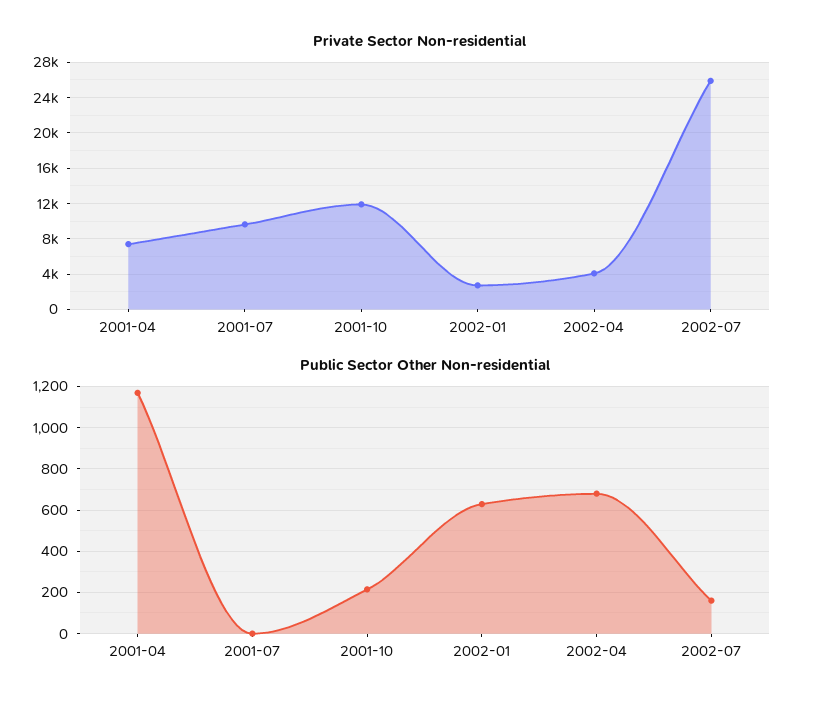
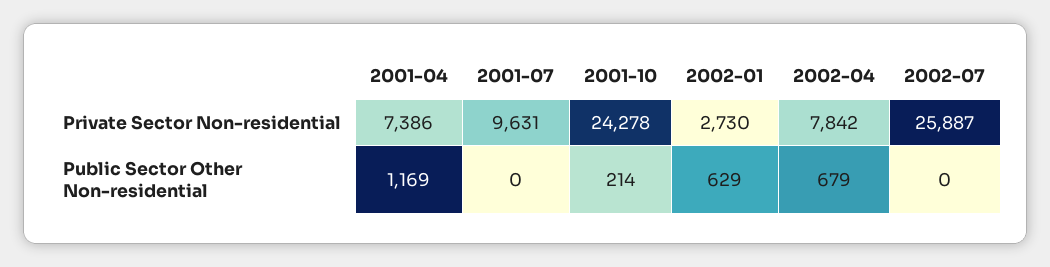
  {
    "Private Sector Non-residential": {
      "2001-04": 7386,
      "2001-07": 9631,
-     "2001-10": 12000,
+     "2001-10": 24278,
      "2002-01": 2730,
-     "2002-04": 4000,
+     "2002-04": 7842,
      "2002-07": 25887
    },
    "Public Sector Other Non-residential": {
      "2001-04": 1169,
      "2001-07": 0,
      "2001-10": 214,
      "2002-01": 629,
      "2002-04": 679,
-     "2002-07": 150
+     "2002-07": 0
    }
  }

